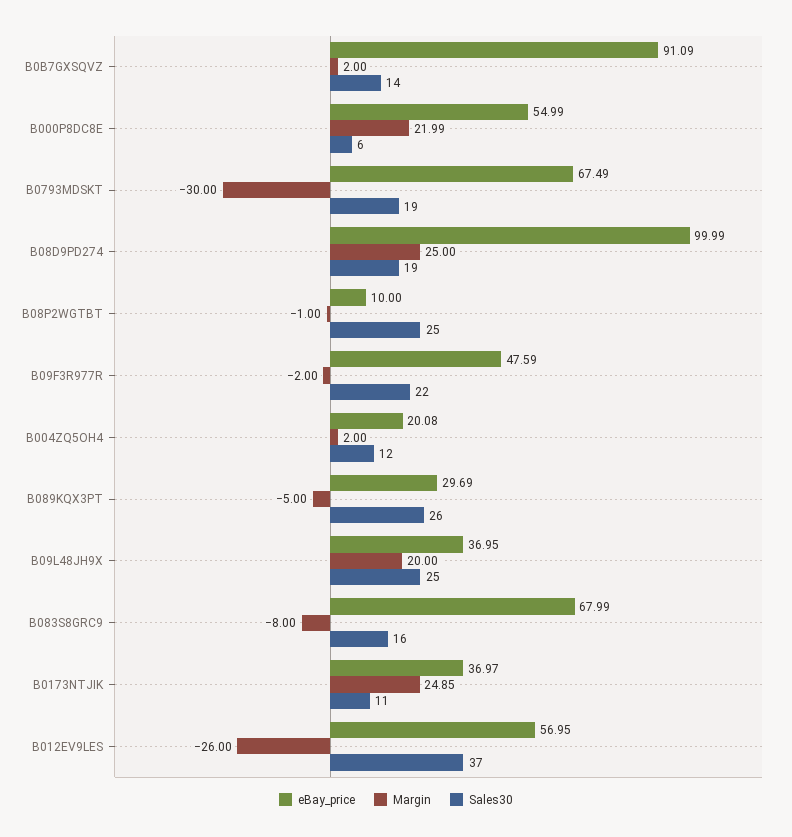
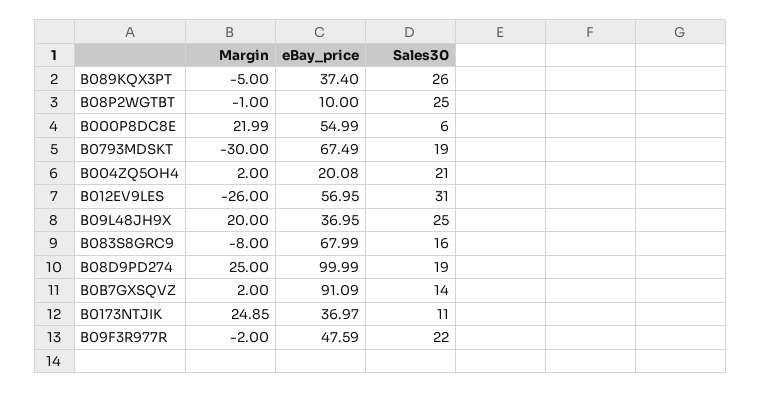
  {
    "eBay_price": {
      "B0B7GXSQVZ": 91.09,
      "B000P8DC8E": 54.99,
      "B0793MDSKT": 67.49,
      "B08D9PD274": 99.99,
      "B08P2WGTBT": 10,
      "B09F3R977R": 47.59,
      "B004ZQ5OH4": 20.08,
-     "B089KQX3PT": 29.69,
+     "B089KQX3PT": 37.4,
      "B09L48JH9X": 36.95,
      "B083S8GRC9": 67.99,
      "B0173NTJIK": 36.97,
      "B012EV9LES": 56.95
    },
    "Margin": {
      "B0B7GXSQVZ": 2,
      "B000P8DC8E": 21.99,
      "B0793MDSKT": -30,
      "B08D9PD274": 25,
      "B08P2WGTBT": -1,
      "B09F3R977R": -2,
      "B004ZQ5OH4": 2,
      "B089KQX3PT": -5,
      "B09L48JH9X": 20,
      "B083S8GRC9": -8,
      "B0173NTJIK": 24.85,
      "B012EV9LES": -26
    },
    "Sales30": {
      "B0B7GXSQVZ": 14,
      "B000P8DC8E": 6,
      "B0793MDSKT": 19,
      "B08D9PD274": 19,
      "B08P2WGTBT": 25,
      "B09F3R977R": 22,
-     "B004ZQ5OH4": 12,
+     "B004ZQ5OH4": 21,
      "B089KQX3PT": 26,
      "B09L48JH9X": 25,
      "B083S8GRC9": 16,
      "B0173NTJIK": 11,
-     "B012EV9LES": 37
+     "B012EV9LES": 31
    }
  }

